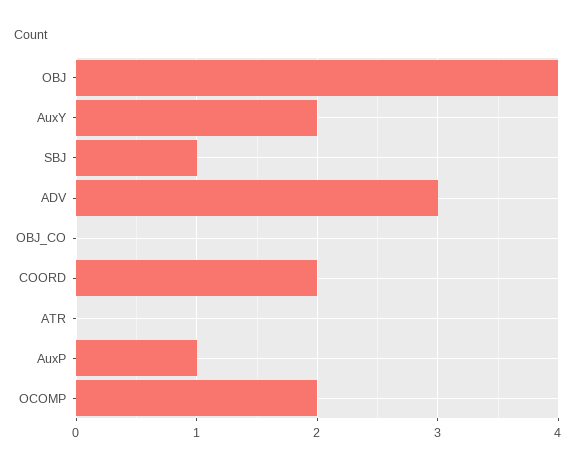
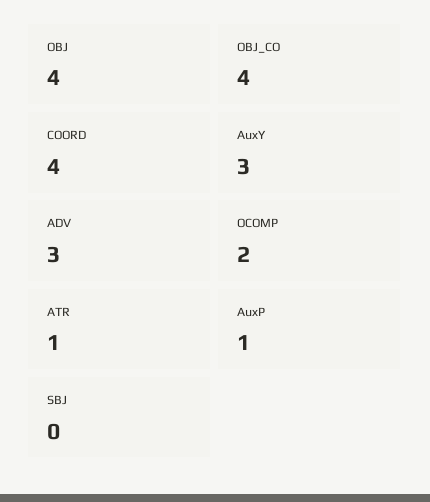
  {
    "OBJ": 4,
-   "AuxY": 2,
+   "AuxY": 3,
-   "SBJ": 1,
+   "SBJ": 0,
    "ADV": 3,
-   "OBJ_CO": 0,
+   "OBJ_CO": 4,
-   "COORD": 2,
+   "COORD": 4,
-   "ATR": 0,
+   "ATR": 1,
    "AuxP": 1,
    "OCOMP": 2
  }

